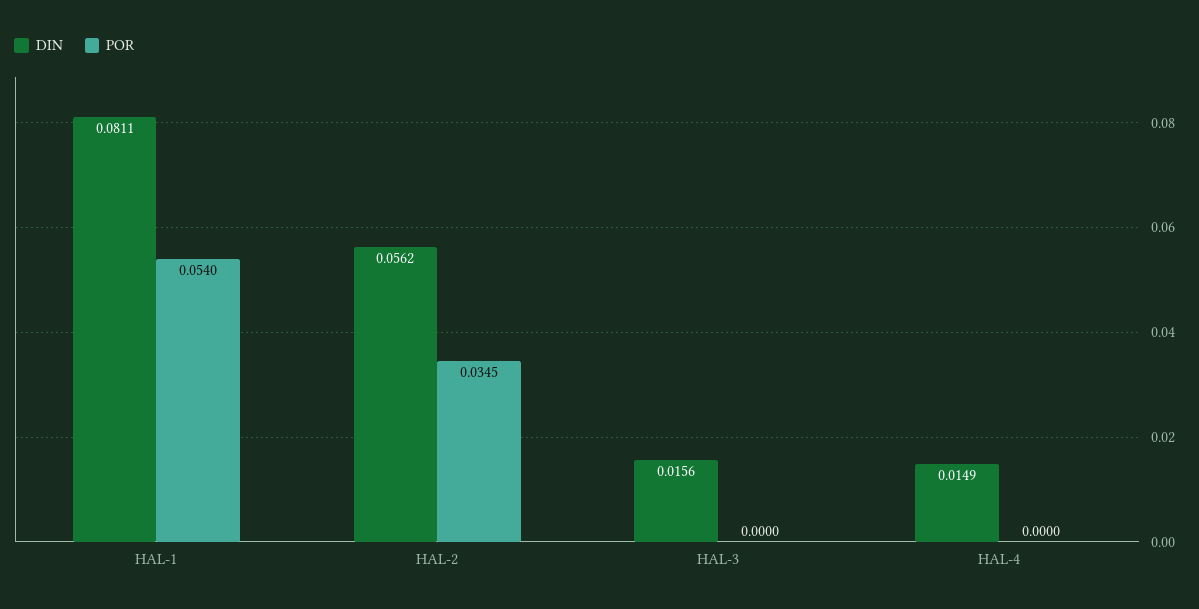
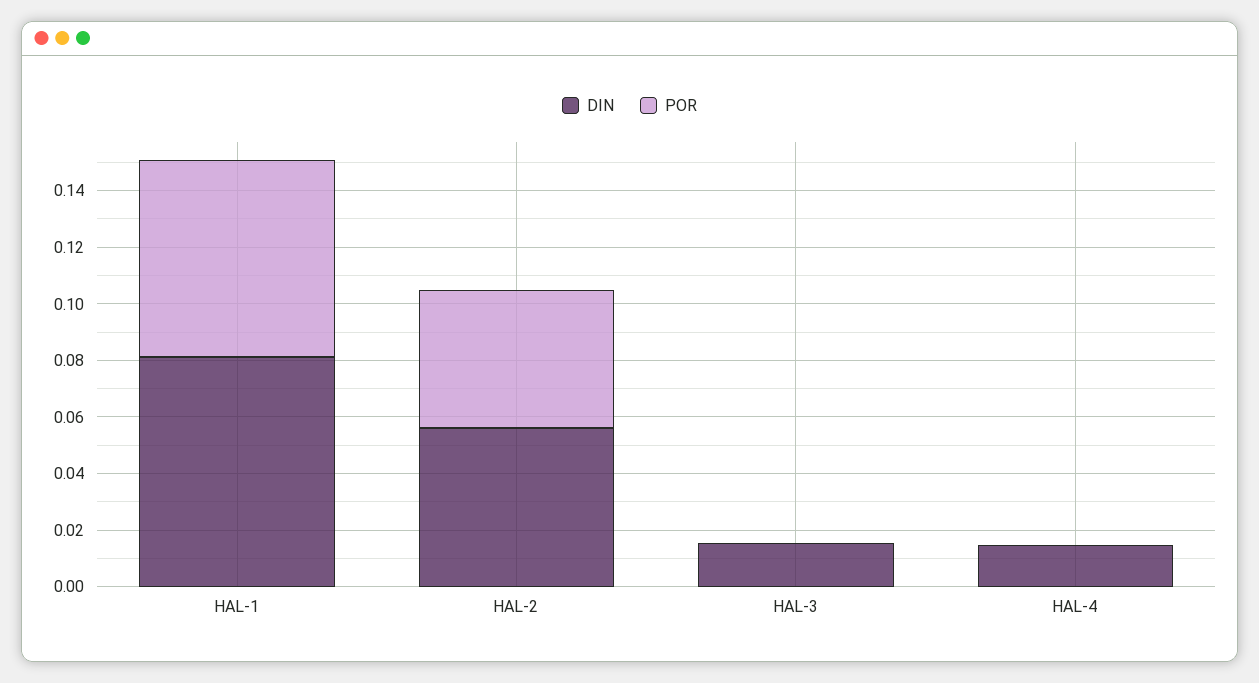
  {
    "DIN": {
      "HAL-1": 0.0811,
      "HAL-2": 0.0562,
      "HAL-3": 0.0156,
      "HAL-4": 0.0149
    },
    "POR": {
-     "HAL-1": 0.054,
+     "HAL-1": 0.07,
-     "HAL-2": 0.0345,
+     "HAL-2": 0.05,
      "HAL-3": 0,
      "HAL-4": 0
    }
  }

